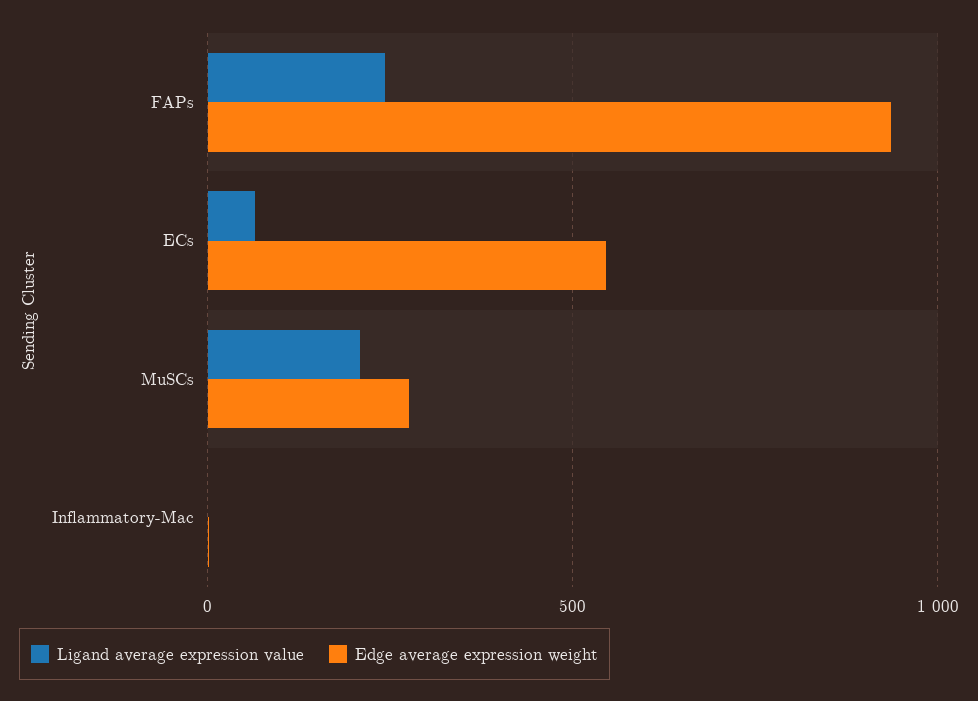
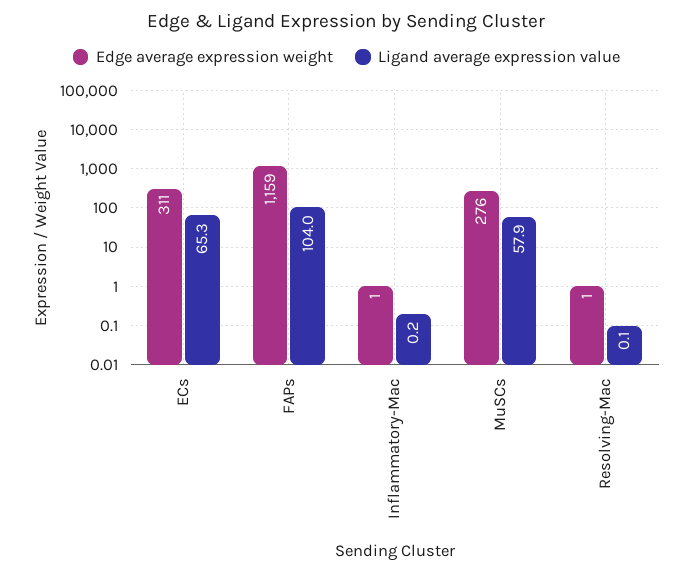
  {
    "Ligand average expression value": {
-     "FAPs": 250,
+     "FAPs": 104,
      "ECs": 65.3,
-     "MuSCs": 200,
+     "MuSCs": 57.9,
-     "Inflammatory-Mac": 0.2
+     "Inflammatory-Mac": 0.2,
+     "Resolving-Mac": 0.1
    },
    "Edge average expression weight": {
-     "FAPs": 950,
+     "FAPs": 1159,
-     "ECs": 550,
+     "ECs": 311,
      "MuSCs": 276,
-     "Inflammatory-Mac": 1
+     "Inflammatory-Mac": 1,
+     "Resolving-Mac": 1
    }
  }

